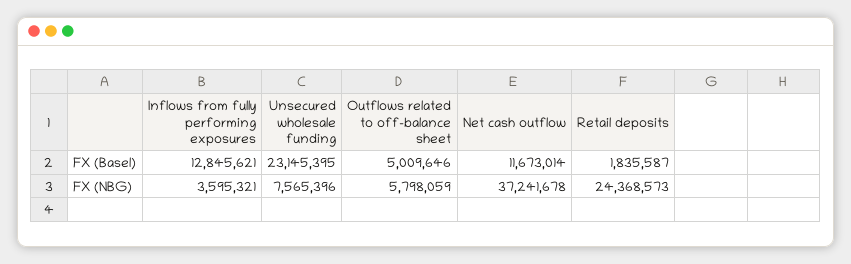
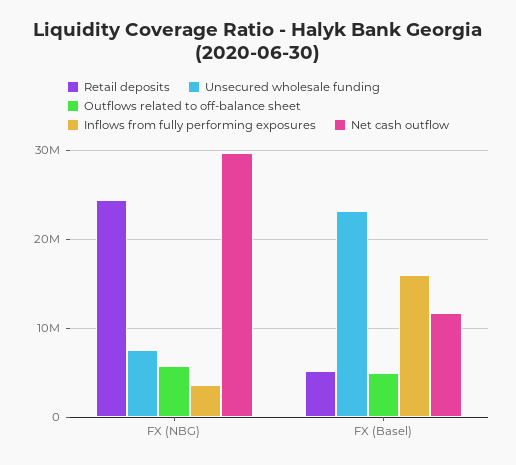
  {
    "Inflows from fully performing exposures": {
-     "FX (Basel)": 12845621,
+     "FX (Basel)": 16000000,
      "FX (NBG)": 3595321
    },
    "Unsecured wholesale funding": {
      "FX (Basel)": 23145395,
      "FX (NBG)": 7565396
    },
    "Outflows related to off-balance sheet": {
      "FX (Basel)": 5009646,
      "FX (NBG)": 5798059
    },
    "Net cash outflow": {
      "FX (Basel)": 11673014,
-     "FX (NBG)": 37241678
+     "FX (NBG)": 30000000
    },
    "Retail deposits": {
-     "FX (Basel)": 1835587,
+     "FX (Basel)": 5000000,
      "FX (NBG)": 24368573
    }
  }

